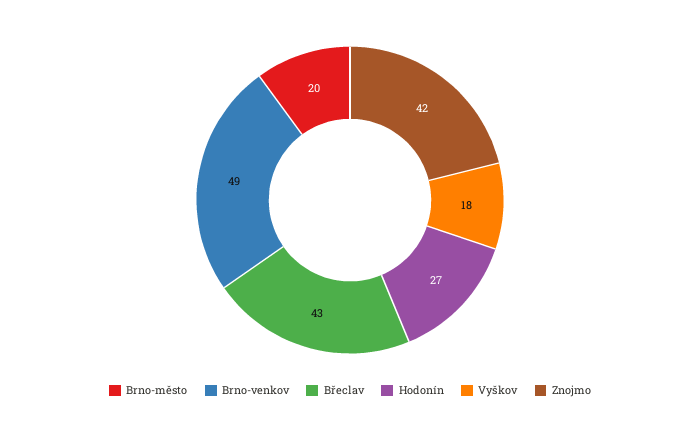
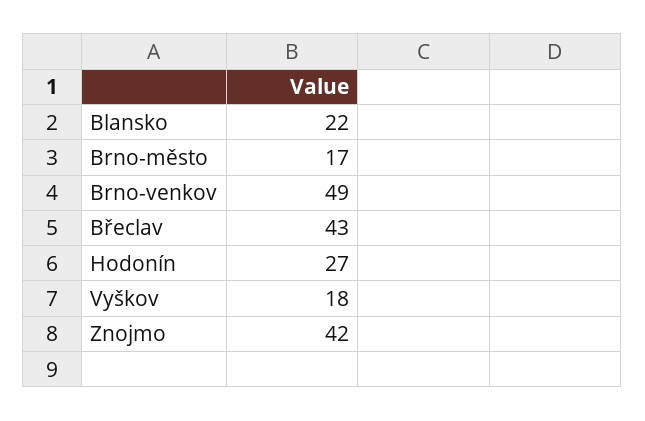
  {
-   "Brno-město": 20,
+   "Brno-město": 17,
    "Brno-venkov": 49,
    "Břeclav": 43,
    "Hodonín": 27,
    "Vyškov": 18,
-   "Znojmo": 42
+   "Znojmo": 42,
+   "Blansko": 22
  }

